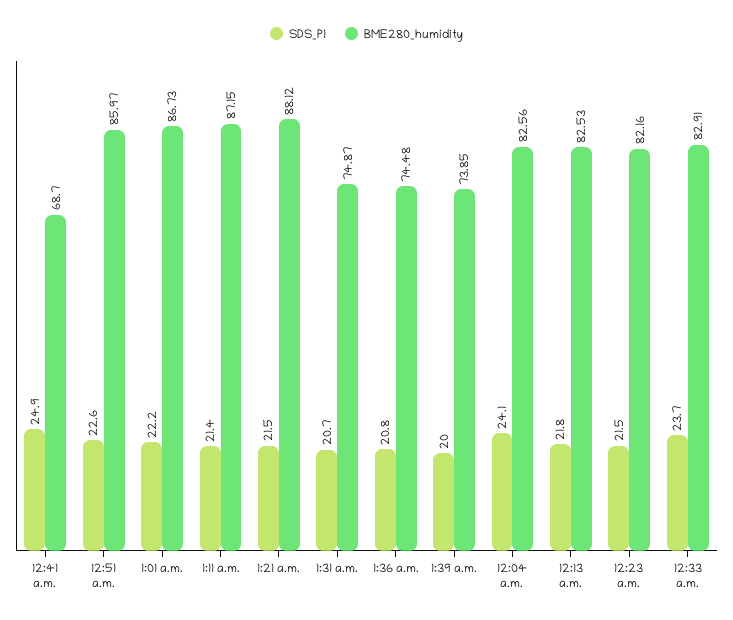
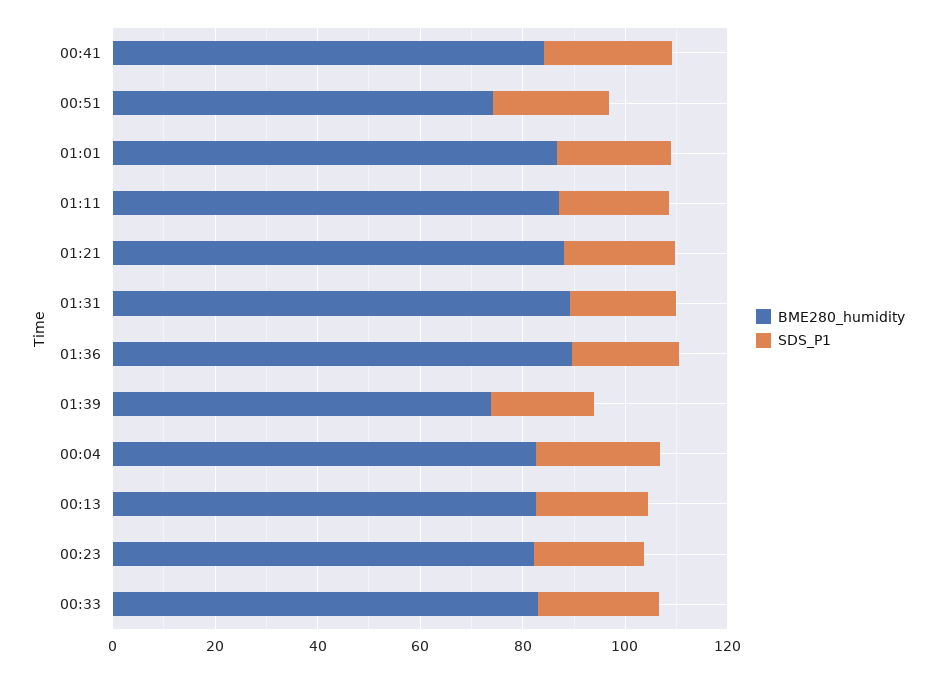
  {
    "SDS_P1": {
      "12:41 a.m.": 24.9,
      "12:51 a.m.": 22.6,
      "1:01 a.m.": 22.2,
      "1:11 a.m.": 21.4,
      "1:21 a.m.": 21.5,
      "1:31 a.m.": 20.7,
      "1:36 a.m.": 20.8,
      "1:39 a.m.": 20,
      "12:04 a.m.": 24.1,
      "12:13 a.m.": 21.8,
      "12:23 a.m.": 21.5,
      "12:33 a.m.": 23.7
    },
    "BME280_humidity": {
-     "12:41 a.m.": 68.7,
+     "12:41 a.m.": 85,
-     "12:51 a.m.": 85.97,
+     "12:51 a.m.": 75,
      "1:01 a.m.": 86.73,
      "1:11 a.m.": 87.15,
      "1:21 a.m.": 88.12,
-     "1:31 a.m.": 74.87,
+     "1:31 a.m.": 90,
-     "1:36 a.m.": 74.48,
+     "1:36 a.m.": 90,
      "1:39 a.m.": 73.85,
      "12:04 a.m.": 82.56,
      "12:13 a.m.": 82.53,
      "12:23 a.m.": 82.16,
      "12:33 a.m.": 82.91
    }
  }

